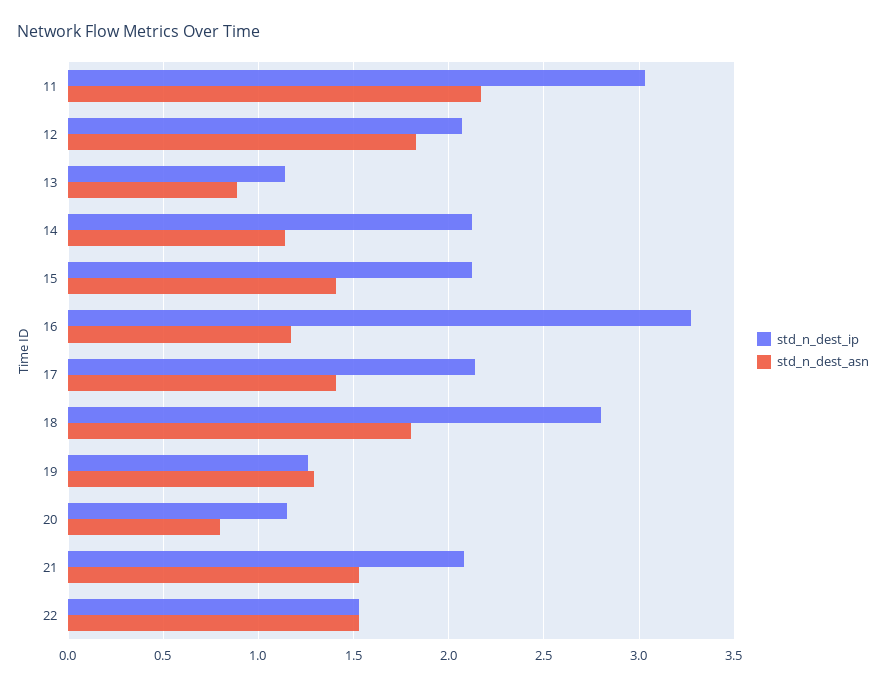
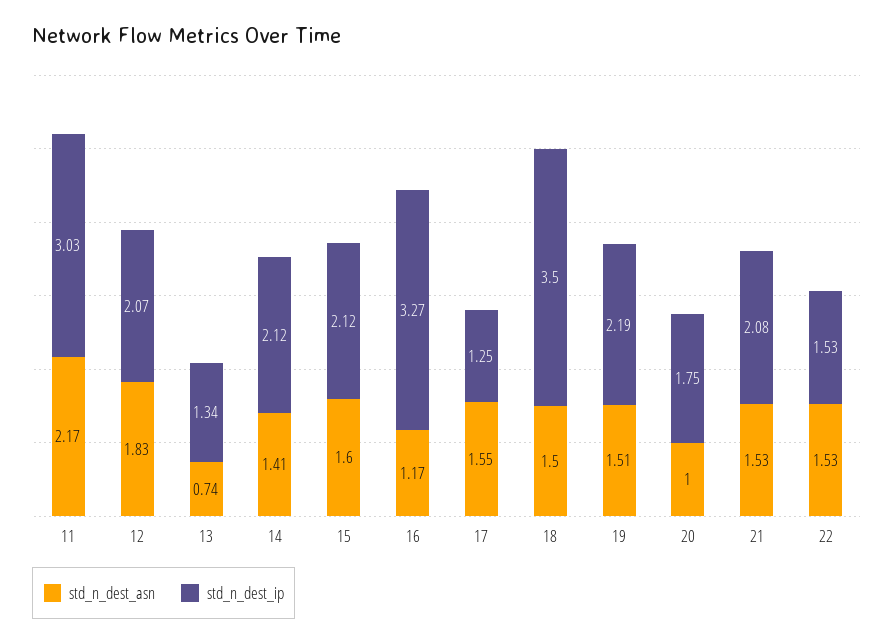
  {
    "std_n_dest_ip": {
      "11": 3.03,
      "12": 2.07,
-     "13": 1.15,
+     "13": 1.34,
      "14": 2.12,
      "15": 2.12,
      "16": 3.27,
-     "17": 2.15,
+     "17": 1.25,
-     "18": 2.8,
+     "18": 3.5,
-     "19": 1.25,
+     "19": 2.19,
-     "20": 1.15,
+     "20": 1.75,
      "21": 2.08,
      "22": 1.53
    },
    "std_n_dest_asn": {
      "11": 2.17,
      "12": 1.83,
-     "13": 0.9,
+     "13": 0.74,
-     "14": 1.15,
+     "14": 1.41,
-     "15": 1.4,
+     "15": 1.6,
      "16": 1.17,
-     "17": 1.4,
+     "17": 1.55,
-     "18": 1.8,
+     "18": 1.5,
-     "19": 1.3,
+     "19": 1.51,
-     "20": 0.8,
+     "20": 1,
      "21": 1.53,
      "22": 1.53
    }
  }

